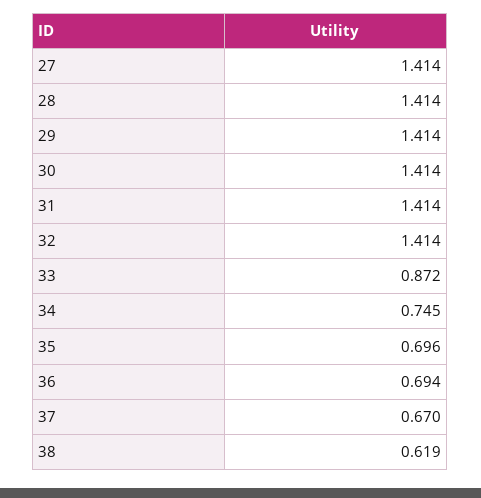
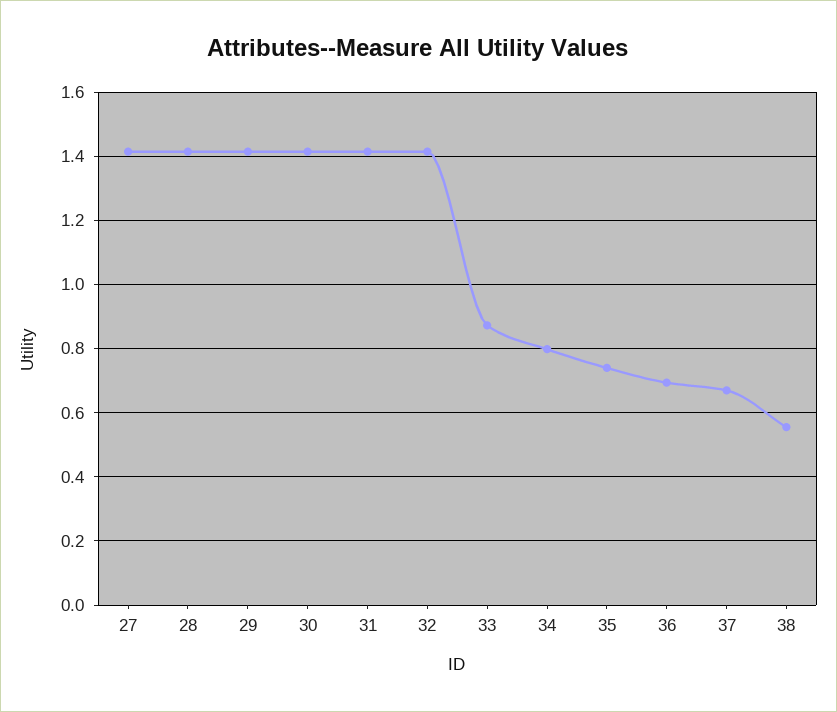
  {
    "27": 1.414,
    "28": 1.414,
    "29": 1.414,
    "30": 1.414,
    "31": 1.414,
    "32": 1.414,
    "33": 0.872,
-   "34": 0.745,
+   "34": 0.8,
-   "35": 0.696,
+   "35": 0.74,
    "36": 0.694,
    "37": 0.67,
-   "38": 0.619
+   "38": 0.56
  }

